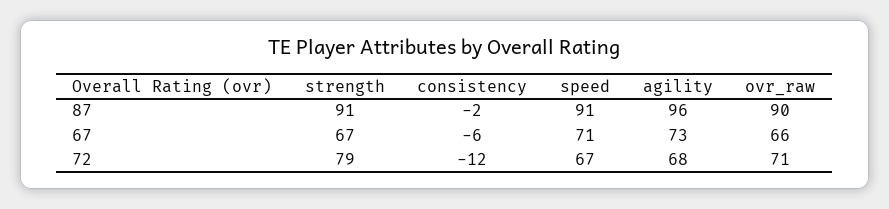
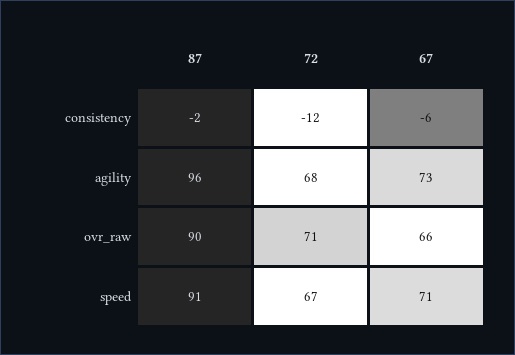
  {
-   "strength": {
-     "87": 91,
-     "67": 67,
-     "72": 79
-   },
    "consistency": {
      "87": -2,
      "67": -6,
      "72": -12
    },
    "speed": {
      "87": 91,
      "67": 71,
      "72": 67
    },
    "agility": {
      "87": 96,
      "67": 73,
      "72": 68
    },
    "ovr_raw": {
      "87": 90,
      "67": 66,
      "72": 71
    }
  }

